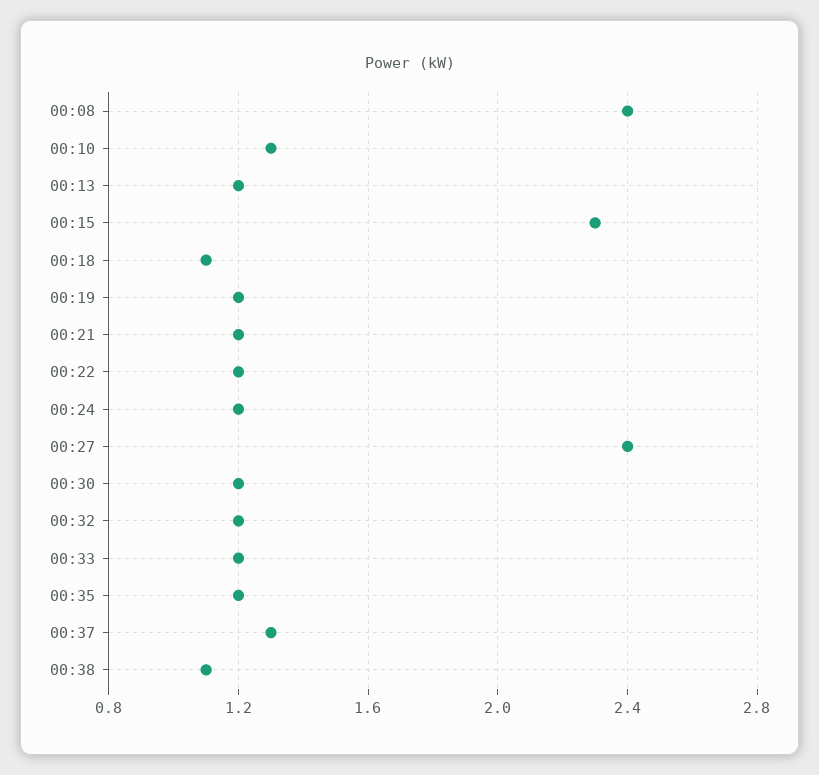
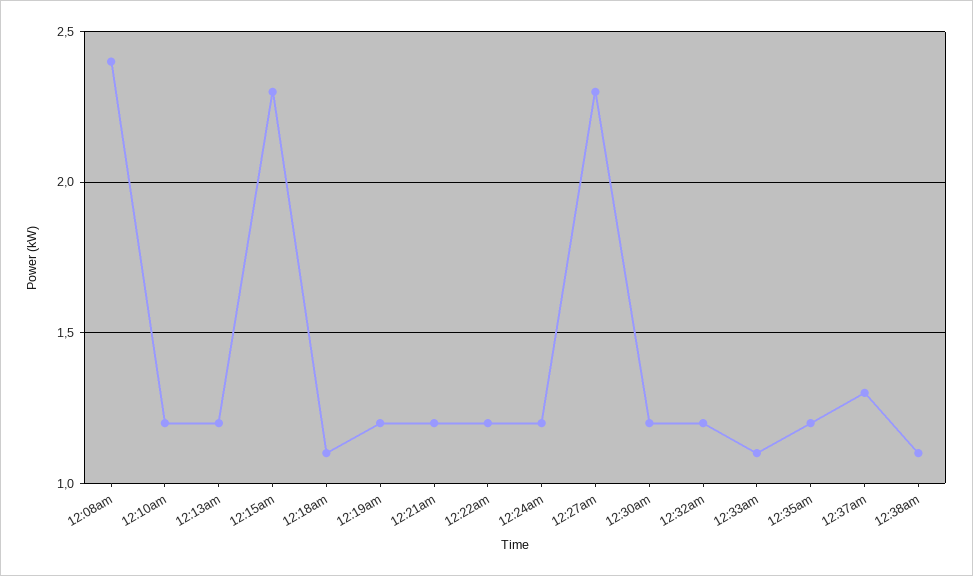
  {
    "00:08": 2.4,
-   "00:10": 1.3,
+   "00:10": 1.2,
    "00:13": 1.2,
    "00:15": 2.3,
    "00:18": 1.1,
    "00:19": 1.2,
    "00:21": 1.2,
    "00:22": 1.2,
    "00:24": 1.2,
-   "00:27": 2.4,
+   "00:27": 2.3,
    "00:30": 1.2,
    "00:32": 1.2,
-   "00:33": 1.2,
+   "00:33": 1.1,
    "00:35": 1.2,
    "00:37": 1.3,
    "00:38": 1.1
  }

